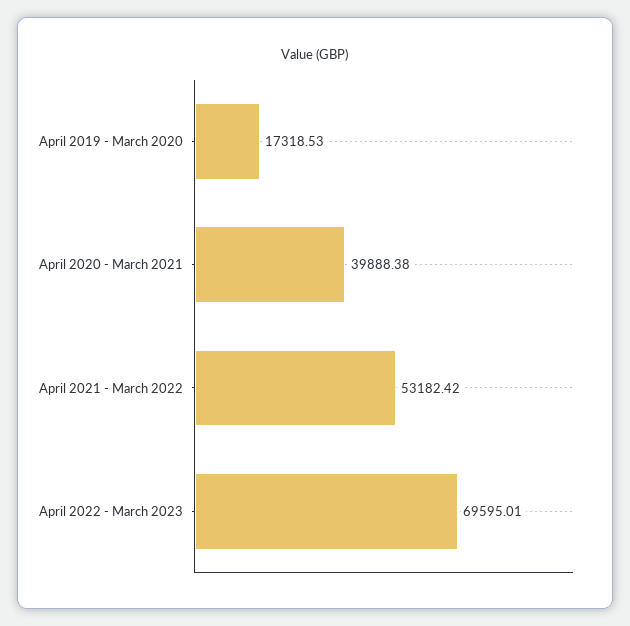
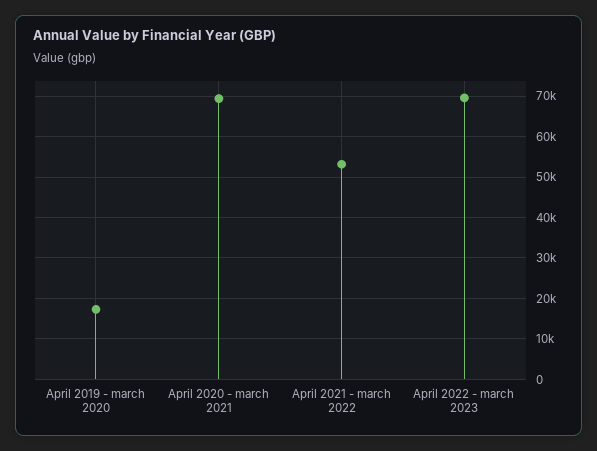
  {
    "April 2019 - March 2020": 17318.53,
-   "April 2020 - March 2021": 39888.38,
+   "April 2020 - March 2021": 70000,
    "April 2021 - March 2022": 53182.42,
    "April 2022 - March 2023": 69595.01
  }

